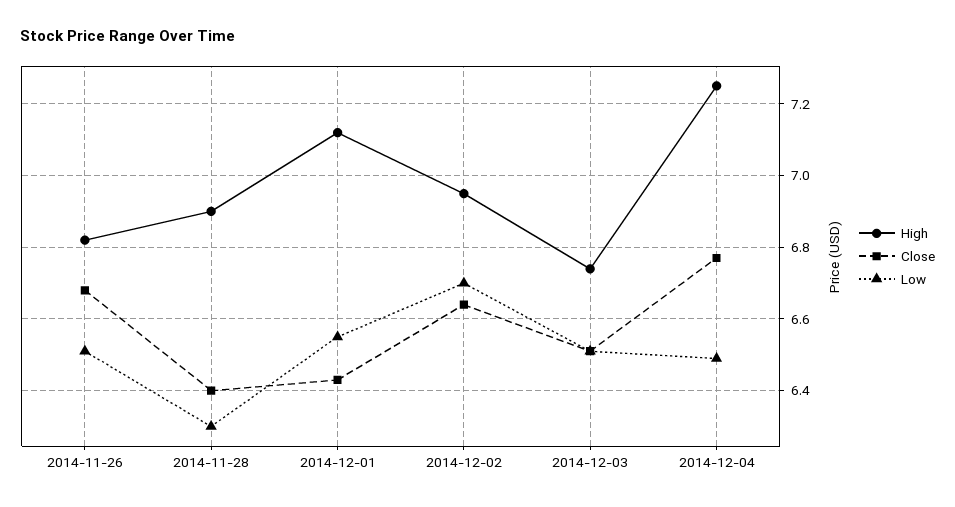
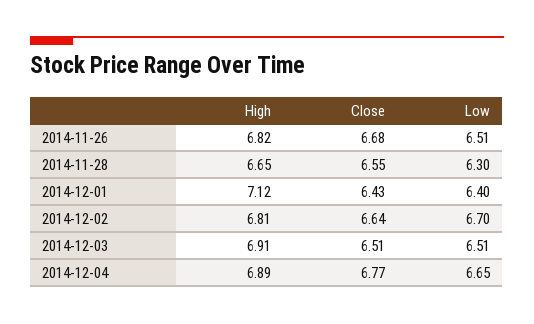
  {
    "High": {
      "2014-11-26": 6.82,
-     "2014-11-28": 6.9,
+     "2014-11-28": 6.65,
      "2014-12-01": 7.12,
-     "2014-12-02": 6.95,
+     "2014-12-02": 6.81,
-     "2014-12-03": 6.75,
+     "2014-12-03": 6.91,
-     "2014-12-04": 7.25
+     "2014-12-04": 6.89
    },
    "Close": {
      "2014-11-26": 6.68,
-     "2014-11-28": 6.4,
+     "2014-11-28": 6.55,
      "2014-12-01": 6.43,
      "2014-12-02": 6.64,
      "2014-12-03": 6.51,
      "2014-12-04": 6.77
    },
    "Low": {
      "2014-11-26": 6.51,
      "2014-11-28": 6.3,
-     "2014-12-01": 6.55,
+     "2014-12-01": 6.4,
      "2014-12-02": 6.7,
      "2014-12-03": 6.51,
-     "2014-12-04": 6.5
+     "2014-12-04": 6.65
    }
  }

